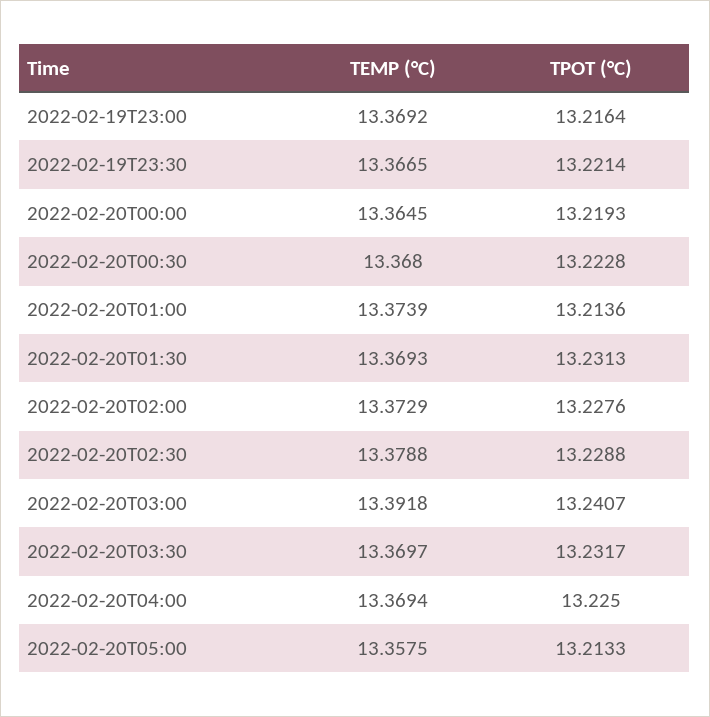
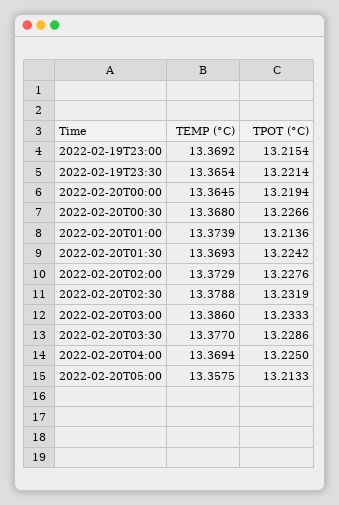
  {
    "TEMP (°C)": {
      "2022-02-19T23:00": 13.3692,
-     "2022-02-19T23:30": 13.3665,
+     "2022-02-19T23:30": 13.3654,
      "2022-02-20T00:00": 13.3645,
      "2022-02-20T00:30": 13.368,
      "2022-02-20T01:00": 13.3739,
      "2022-02-20T01:30": 13.3693,
      "2022-02-20T02:00": 13.3729,
      "2022-02-20T02:30": 13.3788,
-     "2022-02-20T03:00": 13.3918,
+     "2022-02-20T03:00": 13.386,
-     "2022-02-20T03:30": 13.3697,
+     "2022-02-20T03:30": 13.377,
      "2022-02-20T04:00": 13.3694,
      "2022-02-20T05:00": 13.3575
    },
    "TPOT (°C)": {
-     "2022-02-19T23:00": 13.2164,
+     "2022-02-19T23:00": 13.2154,
      "2022-02-19T23:30": 13.2214,
-     "2022-02-20T00:00": 13.2193,
+     "2022-02-20T00:00": 13.2194,
-     "2022-02-20T00:30": 13.2228,
+     "2022-02-20T00:30": 13.2266,
      "2022-02-20T01:00": 13.2136,
-     "2022-02-20T01:30": 13.2313,
+     "2022-02-20T01:30": 13.2242,
      "2022-02-20T02:00": 13.2276,
-     "2022-02-20T02:30": 13.2288,
+     "2022-02-20T02:30": 13.2319,
-     "2022-02-20T03:00": 13.2407,
+     "2022-02-20T03:00": 13.2333,
-     "2022-02-20T03:30": 13.2317,
+     "2022-02-20T03:30": 13.2286,
      "2022-02-20T04:00": 13.225,
      "2022-02-20T05:00": 13.2133
    }
  }

